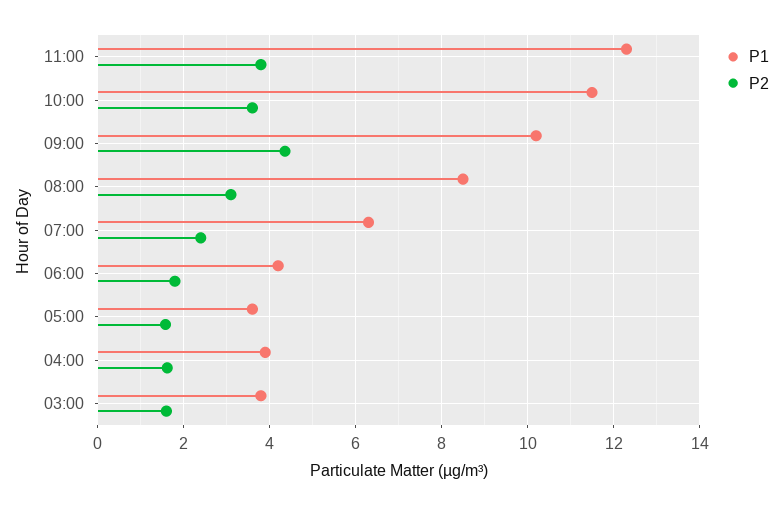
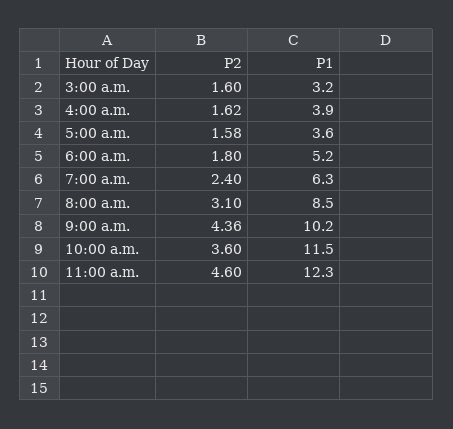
  {
    "P1": {
      "11:00": 12.3,
      "10:00": 11.5,
      "09:00": 10.2,
      "08:00": 8.5,
      "07:00": 6.3,
-     "06:00": 4.2,
+     "06:00": 5.2,
      "05:00": 3.6,
      "04:00": 3.9,
-     "03:00": 3.8
+     "03:00": 3.2
    },
    "P2": {
-     "11:00": 3.8,
+     "11:00": 4.6,
      "10:00": 3.6,
      "09:00": 4.36,
      "08:00": 3.1,
      "07:00": 2.4,
      "06:00": 1.8,
      "05:00": 1.58,
      "04:00": 1.62,
      "03:00": 1.6
    }
  }

